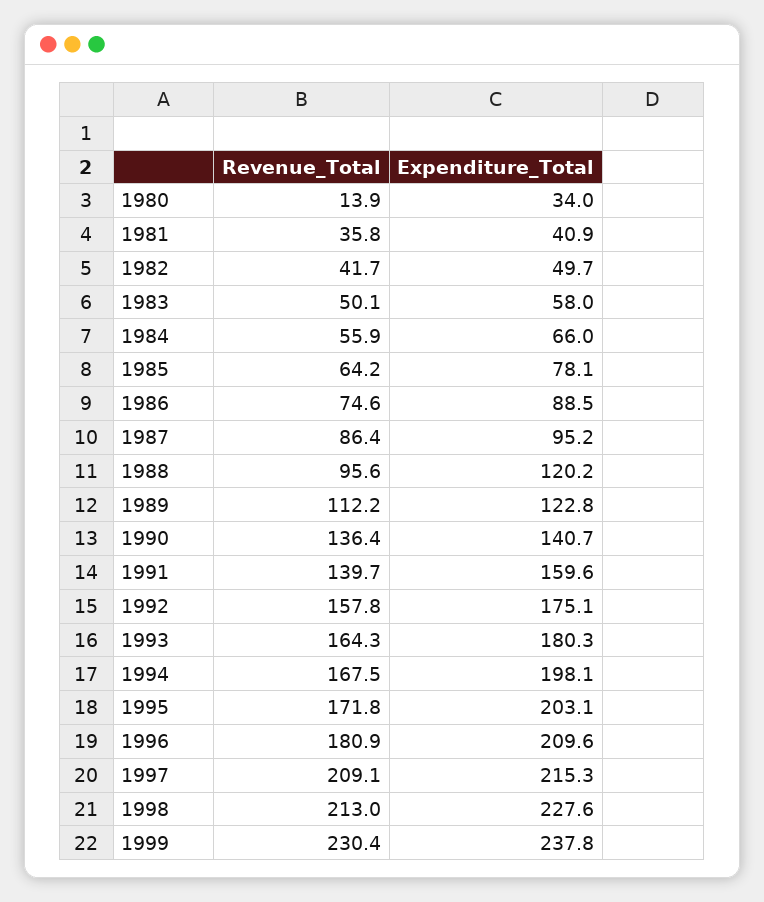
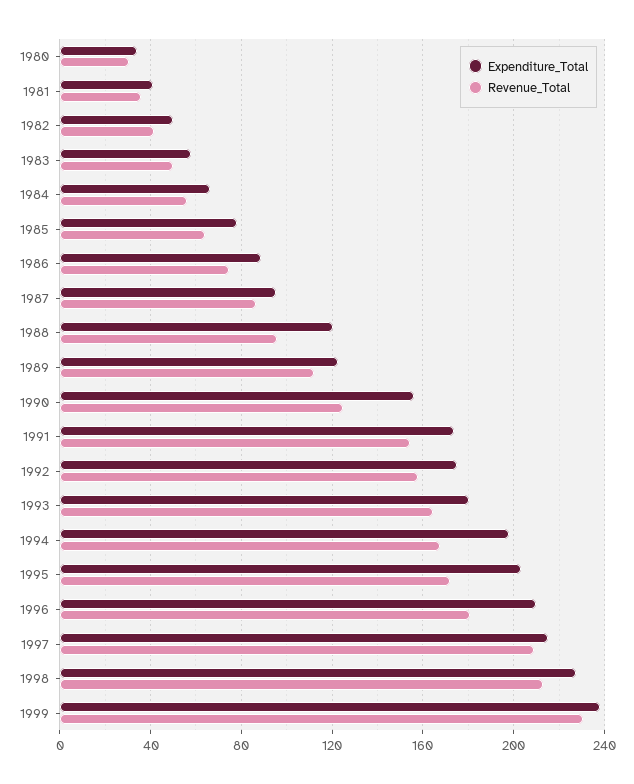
  {
    "Revenue_Total": {
-     "1980": 13.9,
+     "1980": 30,
      "1981": 35.8,
      "1982": 41.7,
      "1983": 50.1,
      "1984": 55.9,
      "1985": 64.2,
      "1986": 74.6,
      "1987": 86.4,
      "1988": 95.6,
      "1989": 112.2,
-     "1990": 136.4,
+     "1990": 125,
-     "1991": 139.7,
+     "1991": 155,
      "1992": 157.8,
      "1993": 164.3,
      "1994": 167.5,
      "1995": 171.8,
      "1996": 180.9,
      "1997": 209.1,
      "1998": 213,
      "1999": 230.4
    },
    "Expenditure_Total": {
      "1980": 34,
      "1981": 40.9,
      "1982": 49.7,
      "1983": 58,
      "1984": 66,
      "1985": 78.1,
      "1986": 88.5,
      "1987": 95.2,
      "1988": 120.2,
      "1989": 122.8,
-     "1990": 140.7,
+     "1990": 155,
-     "1991": 159.6,
+     "1991": 175,
      "1992": 175.1,
      "1993": 180.3,
      "1994": 198.1,
      "1995": 203.1,
      "1996": 209.6,
      "1997": 215.3,
      "1998": 227.6,
      "1999": 237.8
    }
  }

